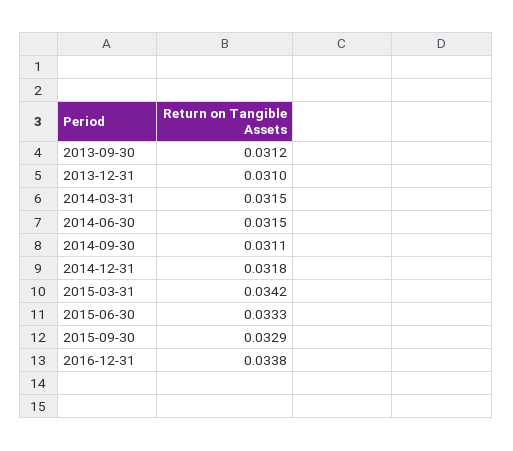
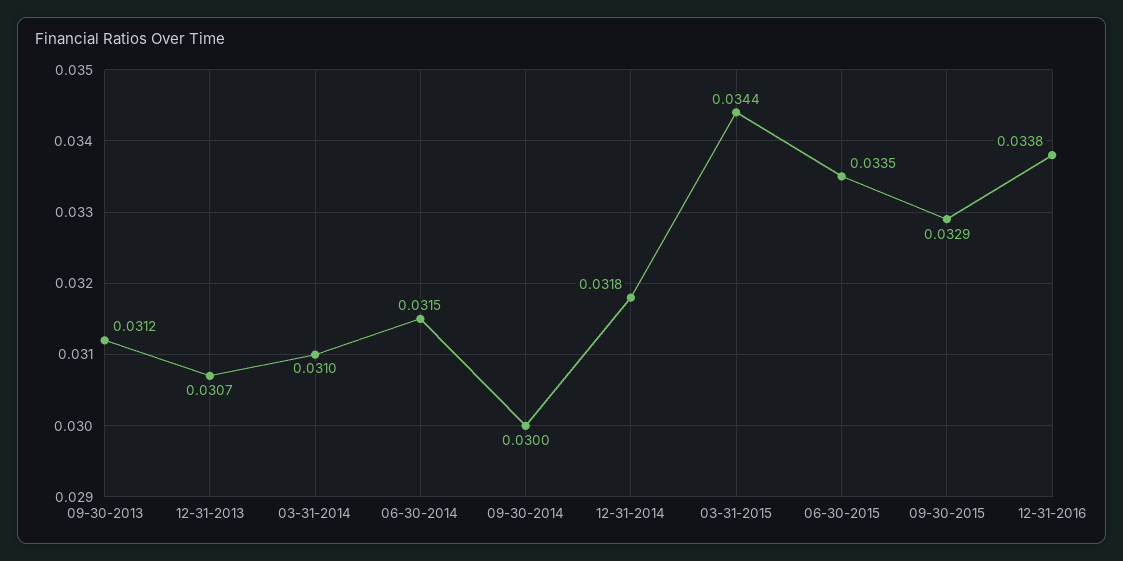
  {
    "2013-09-30": 0.0312,
-   "2013-12-31": 0.031,
+   "2013-12-31": 0.0307,
-   "2014-03-31": 0.0315,
+   "2014-03-31": 0.031,
    "2014-06-30": 0.0315,
-   "2014-09-30": 0.0311,
+   "2014-09-30": 0.03,
    "2014-12-31": 0.0318,
-   "2015-03-31": 0.0342,
+   "2015-03-31": 0.0344,
-   "2015-06-30": 0.0333,
+   "2015-06-30": 0.0335,
    "2015-09-30": 0.0329,
    "2016-12-31": 0.0338
  }

